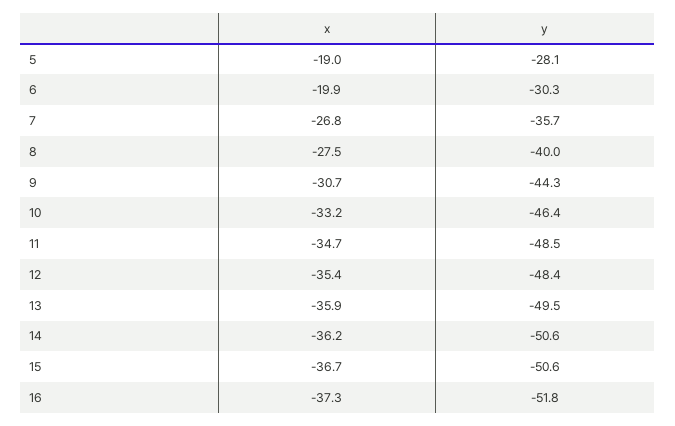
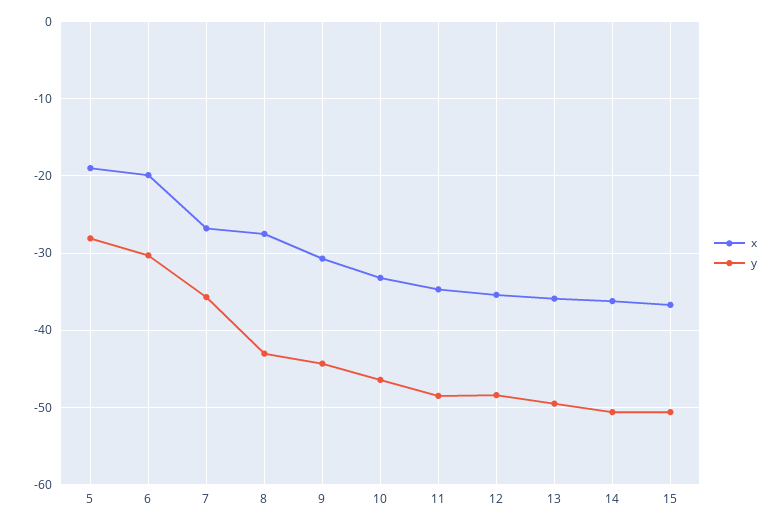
  {
    "x": {
      "5": -19,
      "6": -19.9,
      "7": -26.8,
      "8": -27.5,
      "9": -30.7,
      "10": -33.2,
      "11": -34.7,
      "12": -35.4,
      "13": -35.9,
      "14": -36.2,
-     "15": -36.7,
+     "15": -36.7
-     "16": -37.3
    },
    "y": {
      "5": -28.1,
      "6": -30.3,
      "7": -35.7,
-     "8": -40,
+     "8": -43,
      "9": -44.3,
      "10": -46.4,
      "11": -48.5,
      "12": -48.4,
      "13": -49.5,
      "14": -50.6,
-     "15": -50.6,
+     "15": -50.6
-     "16": -51.8
    }
  }

